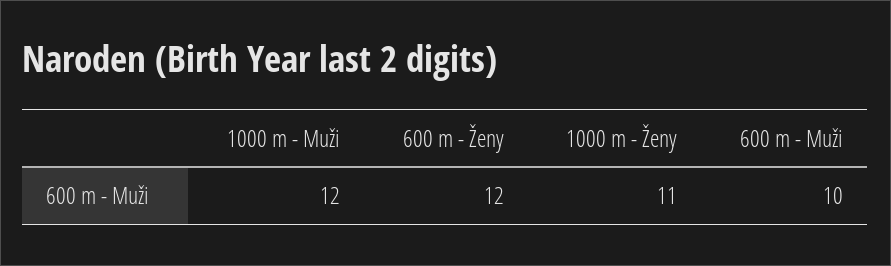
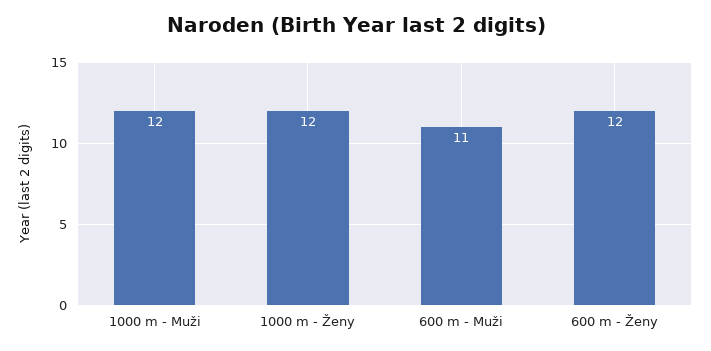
  {
    "1000 m - Muži": 12,
    "600 m - Ženy": 12,
-   "1000 m - Ženy": 11,
+   "1000 m - Ženy": 12,
-   "600 m - Muži": 10
+   "600 m - Muži": 11
  }

